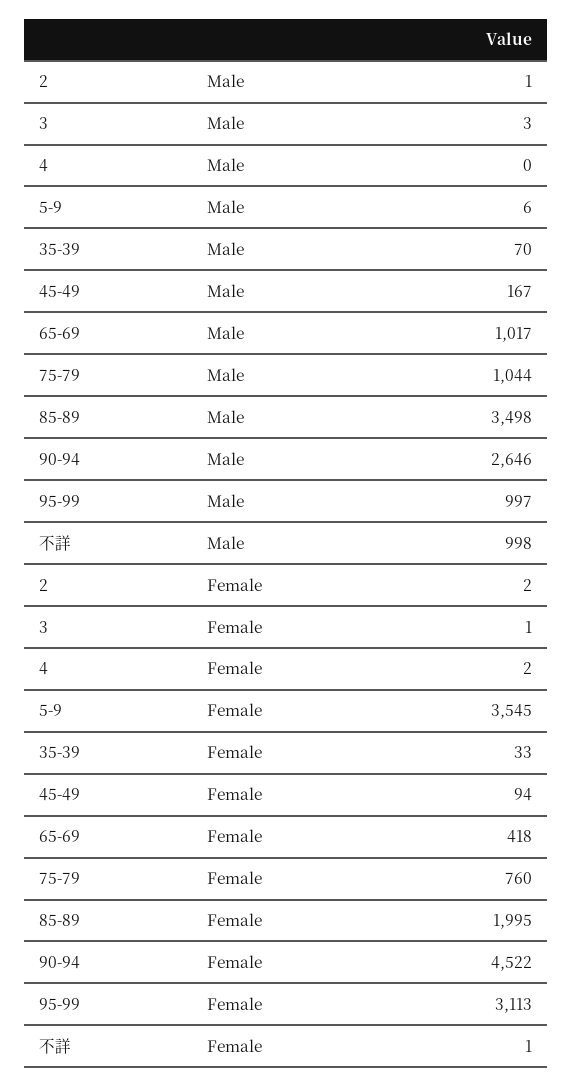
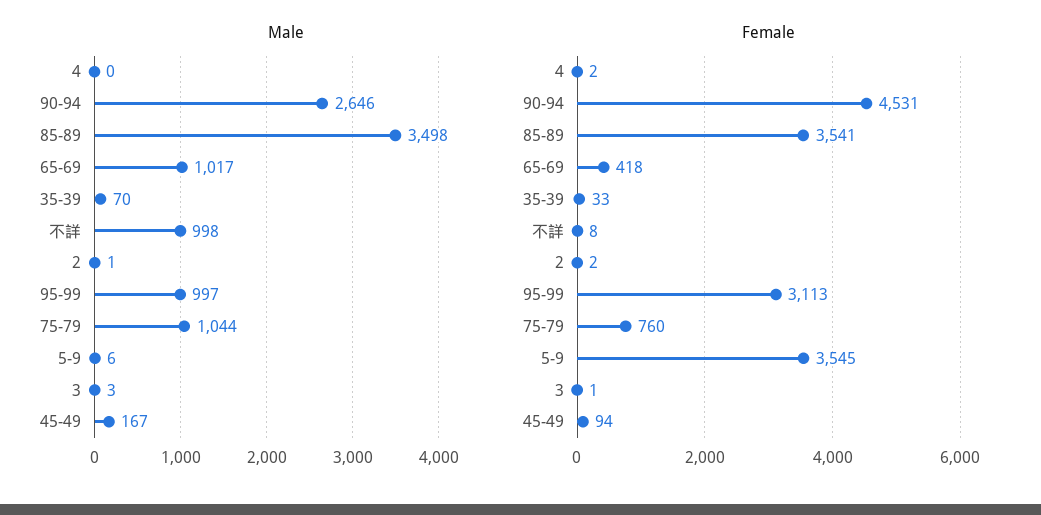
  {
    "Male": {
      "2": 1,
      "3": 3,
      "4": 0,
      "5-9": 6,
      "35-39": 70,
      "45-49": 167,
      "65-69": 1017,
      "75-79": 1044,
      "85-89": 3498,
      "90-94": 2646,
      "95-99": 997,
      "不詳": 998
    },
    "Female": {
      "2": 2,
      "3": 1,
      "4": 2,
      "5-9": 3545,
      "35-39": 33,
      "45-49": 94,
      "65-69": 418,
      "75-79": 760,
-     "85-89": 1995,
+     "85-89": 3541,
-     "90-94": 4522,
+     "90-94": 4531,
      "95-99": 3113,
-     "不詳": 1
+     "不詳": 8
    }
  }

